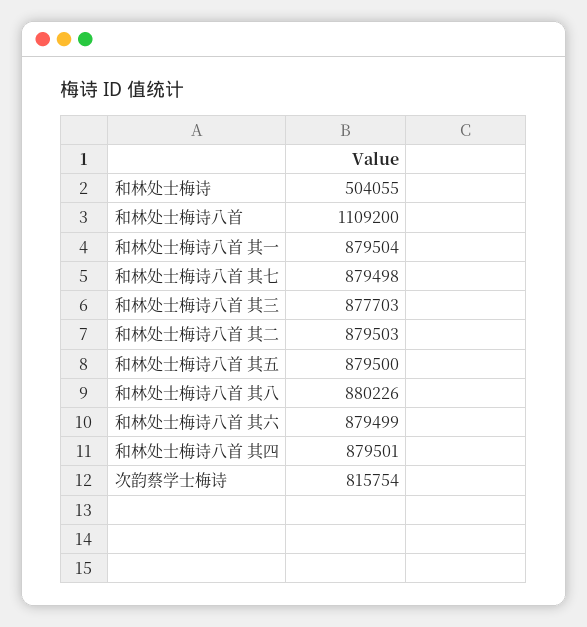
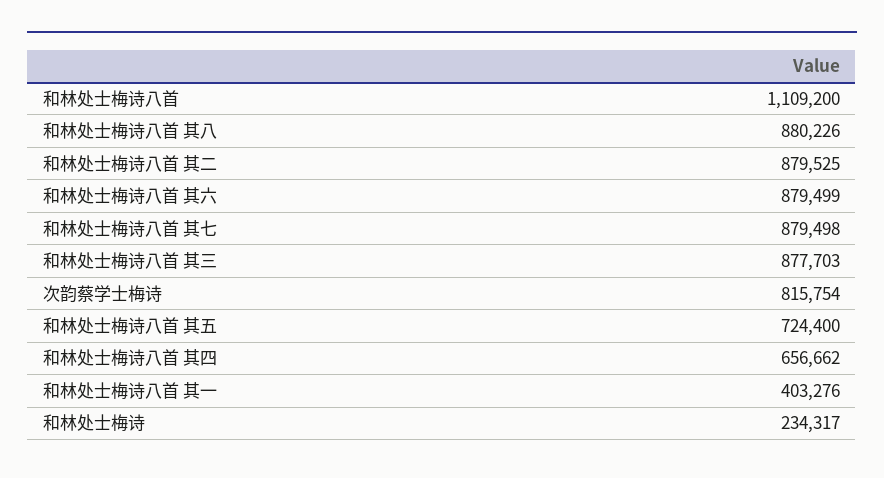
  {
-   "和林处士梅诗": 504055,
+   "和林处士梅诗": 234317,
    "和林处士梅诗八首": 1109200,
-   "和林处士梅诗八首 其一": 879504,
+   "和林处士梅诗八首 其一": 403276,
    "和林处士梅诗八首 其七": 879498,
    "和林处士梅诗八首 其三": 877703,
-   "和林处士梅诗八首 其二": 879503,
+   "和林处士梅诗八首 其二": 879525,
-   "和林处士梅诗八首 其五": 879500,
+   "和林处士梅诗八首 其五": 724400,
    "和林处士梅诗八首 其八": 880226,
    "和林处士梅诗八首 其六": 879499,
-   "和林处士梅诗八首 其四": 879501,
+   "和林处士梅诗八首 其四": 656662,
    "次韵蔡学士梅诗": 815754
  }

